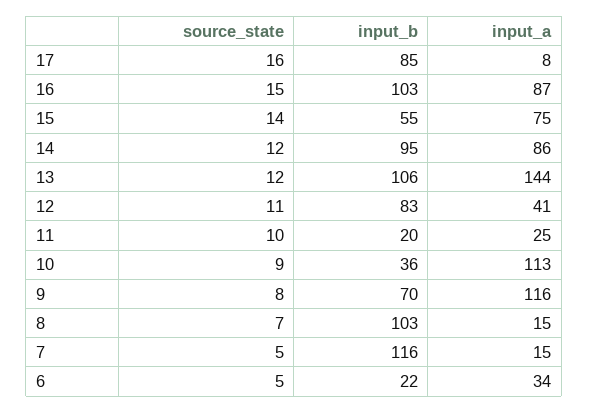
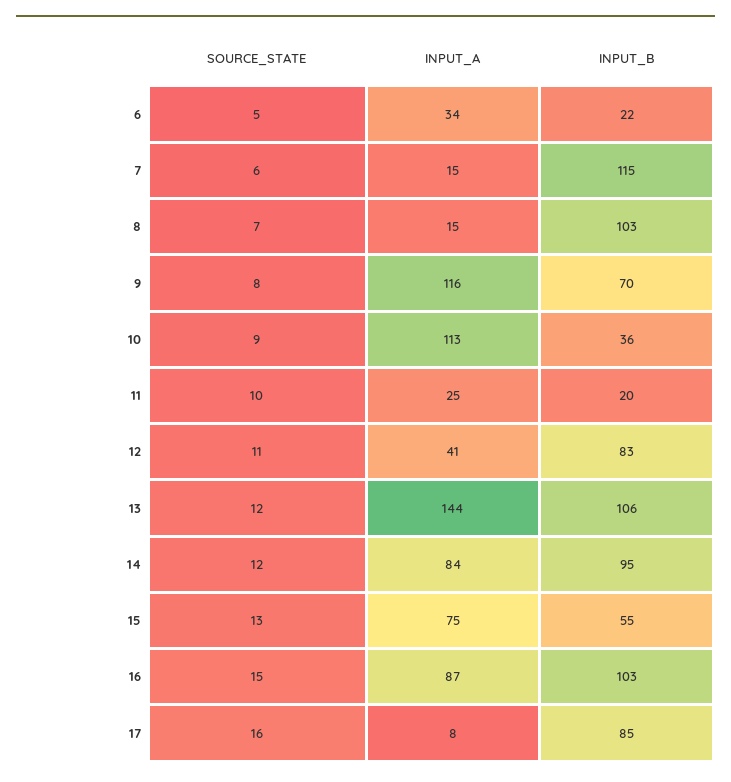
  {
    "source_state": {
      "17": 16,
      "16": 15,
-     "15": 14,
+     "15": 13,
      "14": 12,
      "13": 12,
      "12": 11,
      "11": 10,
      "10": 9,
      "9": 8,
      "8": 7,
-     "7": 5,
+     "7": 6,
      "6": 5
    },
    "input_b": {
      "17": 85,
      "16": 103,
      "15": 55,
      "14": 95,
      "13": 106,
      "12": 83,
      "11": 20,
      "10": 36,
      "9": 70,
      "8": 103,
-     "7": 116,
+     "7": 115,
      "6": 22
    },
    "input_a": {
      "17": 8,
      "16": 87,
      "15": 75,
-     "14": 86,
+     "14": 84,
      "13": 144,
      "12": 41,
      "11": 25,
      "10": 113,
      "9": 116,
      "8": 15,
      "7": 15,
      "6": 34
    }
  }

